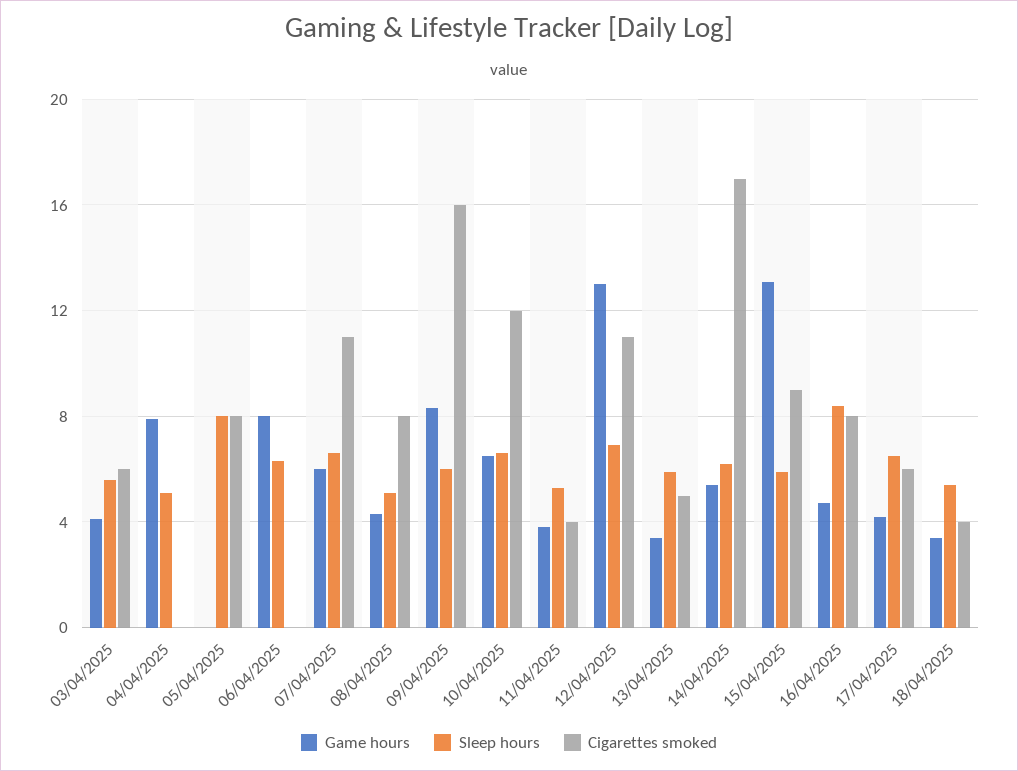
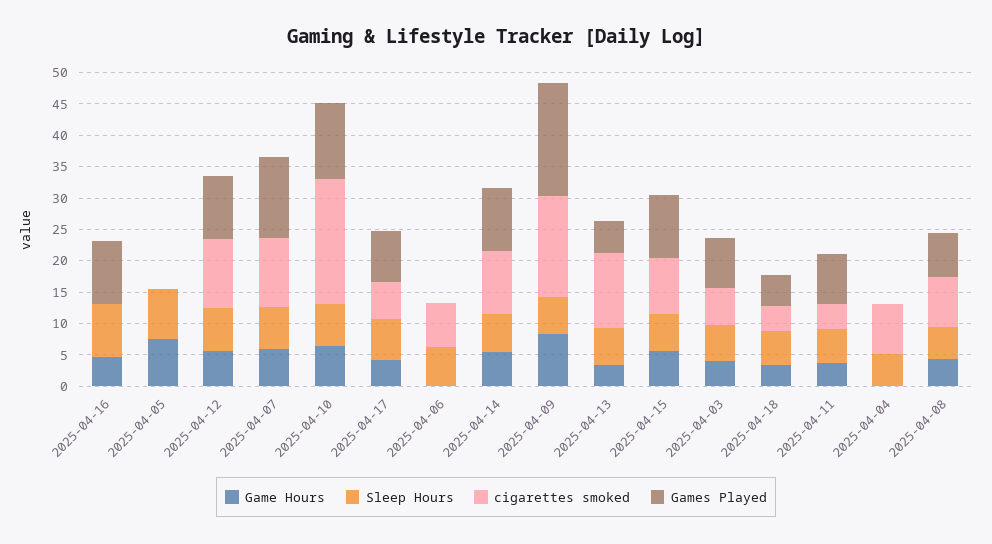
  {
    "Game hours": {
      "03/04/2025": 4,
-     "04/04/2025": 8,
+     "04/04/2025": 0,
-     "05/04/2025": 0,
+     "05/04/2025": 7.5,
-     "06/04/2025": 8,
+     "06/04/2025": 0,
      "07/04/2025": 6,
      "08/04/2025": 4.5,
      "09/04/2025": 8.5,
      "10/04/2025": 6.5,
      "11/04/2025": 4,
-     "12/04/2025": 13,
+     "12/04/2025": 5,
      "13/04/2025": 3.5,
      "14/04/2025": 5.5,
-     "15/04/2025": 13,
+     "15/04/2025": 5,
      "16/04/2025": 4.5,
      "17/04/2025": 4,
      "18/04/2025": 3.5
    },
    "Sleep hours": {
      "03/04/2025": 5.5,
      "04/04/2025": 5,
      "05/04/2025": 8,
      "06/04/2025": 6.5,
      "07/04/2025": 6.5,
      "08/04/2025": 5,
      "09/04/2025": 6,
      "10/04/2025": 6.5,
      "11/04/2025": 5.5,
      "12/04/2025": 7,
      "13/04/2025": 6,
      "14/04/2025": 6,
      "15/04/2025": 6,
      "16/04/2025": 8.5,
      "17/04/2025": 6.5,
      "18/04/2025": 5.5
    },
    "Cigarettes smoked": {
      "03/04/2025": 6,
-     "04/04/2025": 0,
+     "04/04/2025": 7.5,
-     "05/04/2025": 8,
+     "05/04/2025": 0,
-     "06/04/2025": 0,
+     "06/04/2025": 7.5,
      "07/04/2025": 11,
      "08/04/2025": 8,
      "09/04/2025": 16,
-     "10/04/2025": 12,
+     "10/04/2025": 20,
      "11/04/2025": 4,
      "12/04/2025": 11,
-     "13/04/2025": 5,
+     "13/04/2025": 12.5,
-     "14/04/2025": 17,
+     "14/04/2025": 10,
      "15/04/2025": 9,
-     "16/04/2025": 8,
+     "16/04/2025": 0,
      "17/04/2025": 6,
      "18/04/2025": 4
-   }
+   },
+   "Games Played": {
+     "16/04/2025": 10,
+     "05/04/2025": 0,
+     "12/04/2025": 10,
+     "07/04/2025": 12.5,
+     "10/04/2025": 12.5,
+     "17/04/2025": 7.5,
+     "06/04/2025": 0,
+     "14/04/2025": 10,
+     "09/04/2025": 17.5,
+     "13/04/2025": 5,
+     "15/04/2025": 10,
+     "03/04/2025": 7.5,
+     "18/04/2025": 5,
+     "11/04/2025": 7.5,
+     "04/04/2025": 0,
+     "08/04/2025": 7.5
+   }
  }

